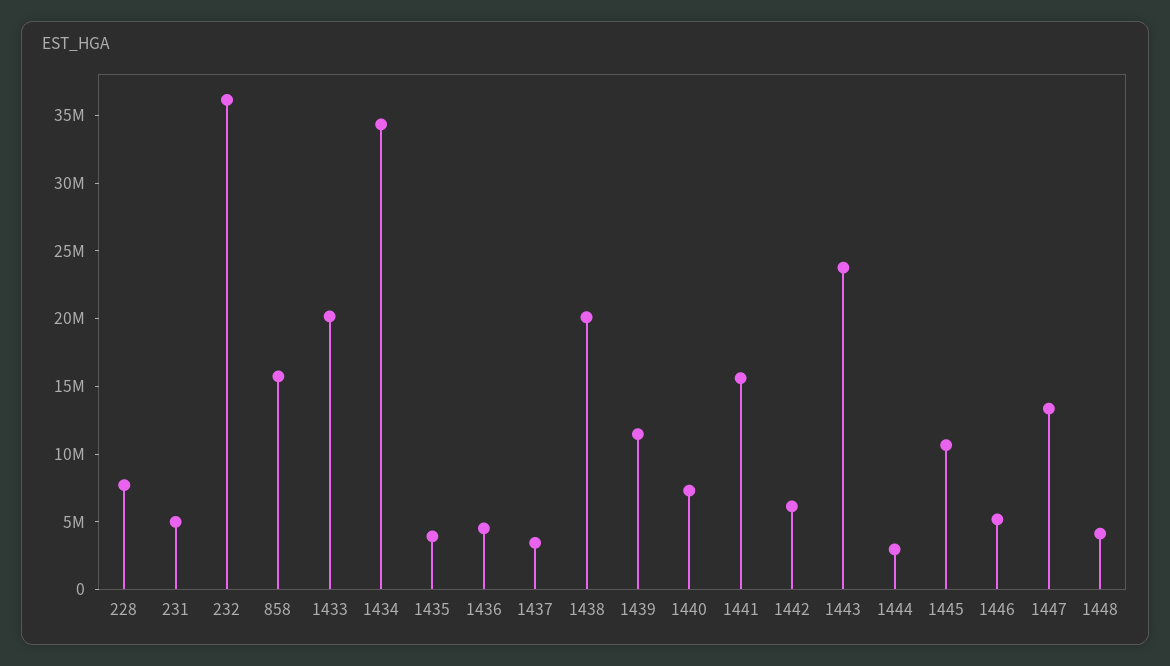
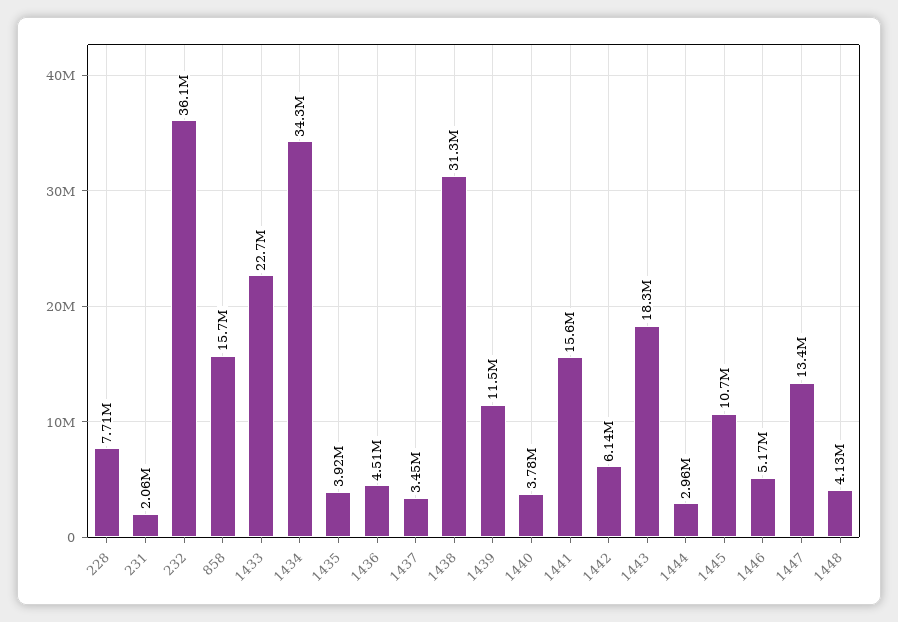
  {
    "228": 7710000,
-   "231": 5000000,
+   "231": 2060000,
    "232": 36100000,
    "858": 15700000,
-   "1433": 20000000,
+   "1433": 22700000,
    "1434": 34300000,
    "1435": 3920000,
    "1436": 4510000,
    "1437": 3450000,
-   "1438": 20000000,
+   "1438": 31300000,
    "1439": 11500000,
-   "1440": 7000000,
+   "1440": 3780000,
    "1441": 15600000,
    "1442": 6140000,
-   "1443": 24000000,
+   "1443": 18300000,
    "1444": 2960000,
    "1445": 10700000,
    "1446": 5170000,
    "1447": 13400000,
    "1448": 4130000
  }

